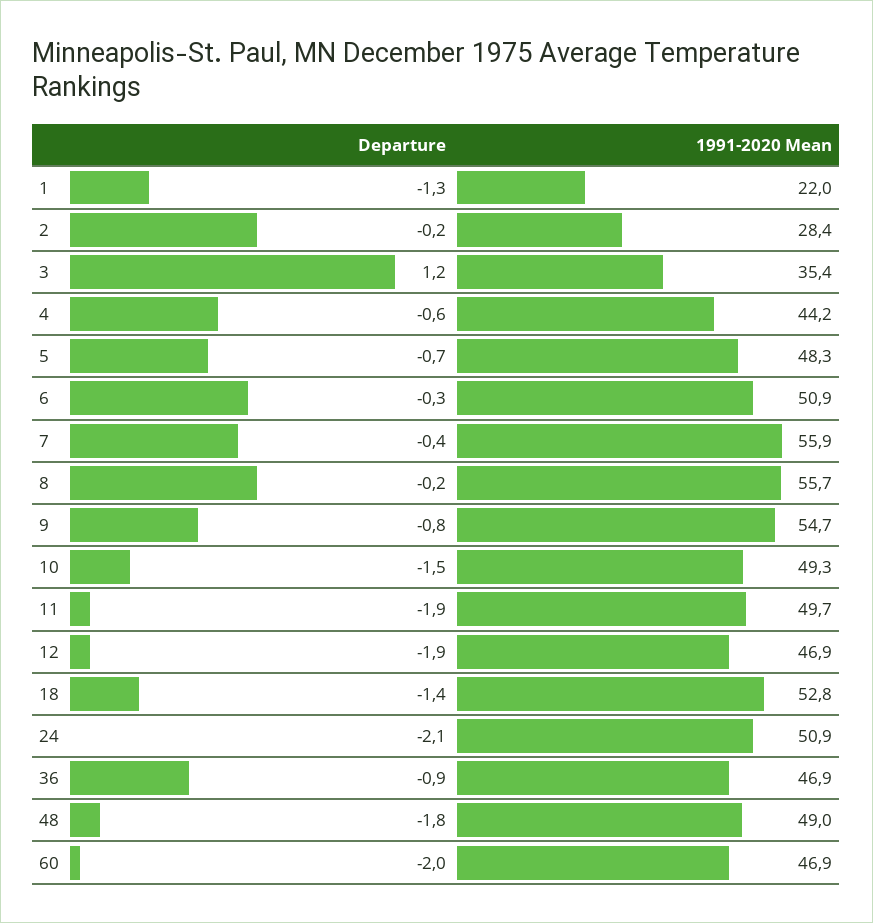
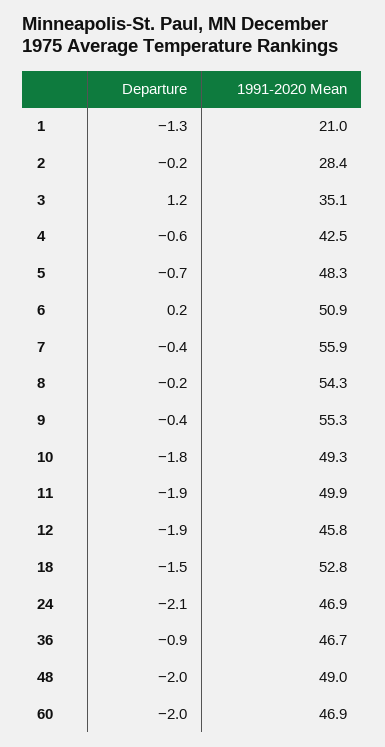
  {
    "Departure": {
      "1": -1.3,
      "2": -0.2,
      "3": 1.2,
      "4": -0.6,
      "5": -0.7,
-     "6": -0.3,
+     "6": 0.2,
      "7": -0.4,
      "8": -0.2,
-     "9": -0.8,
+     "9": -0.4,
-     "10": -1.5,
+     "10": -1.8,
      "11": -1.9,
      "12": -1.9,
-     "18": -1.4,
+     "18": -1.5,
      "24": -2.1,
      "36": -0.9,
-     "48": -1.8,
+     "48": -2,
      "60": -2
    },
    "1991-2020 Mean": {
-     "1": 22,
+     "1": 21,
      "2": 28.4,
-     "3": 35.4,
+     "3": 35.1,
-     "4": 44.2,
+     "4": 42.5,
      "5": 48.3,
      "6": 50.9,
      "7": 55.9,
-     "8": 55.7,
+     "8": 54.3,
-     "9": 54.7,
+     "9": 55.3,
      "10": 49.3,
-     "11": 49.7,
+     "11": 49.9,
-     "12": 46.9,
+     "12": 45.8,
      "18": 52.8,
-     "24": 50.9,
+     "24": 46.9,
-     "36": 46.9,
+     "36": 46.7,
      "48": 49,
      "60": 46.9
    }
  }

